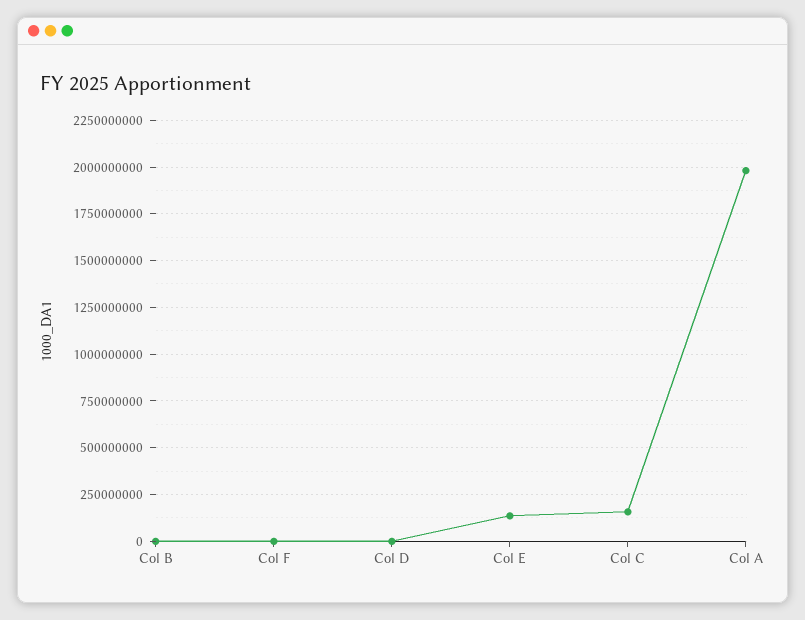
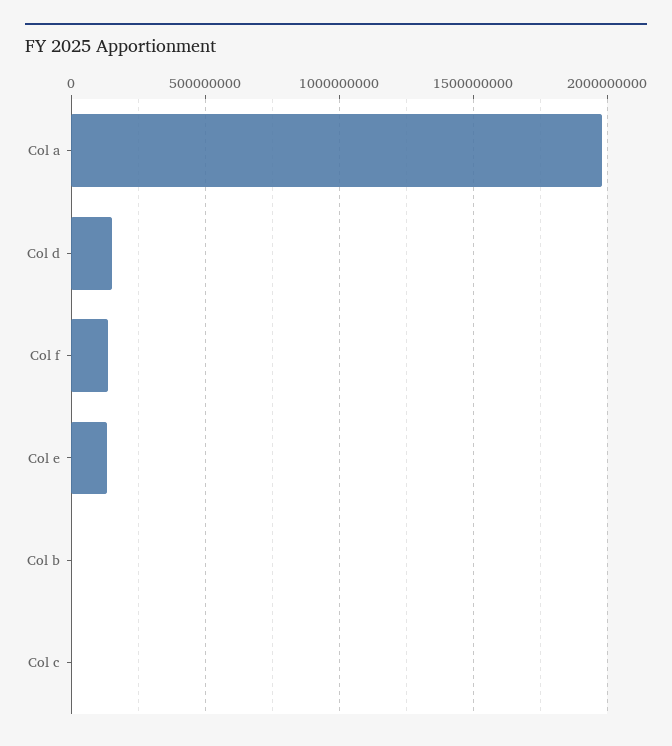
  {
    "Col B": 0,
-   "Col F": 0,
+   "Col F": 150000000,
-   "Col D": 0,
+   "Col D": 150000000,
    "Col E": 150000000,
-   "Col C": 150000000,
+   "Col C": 0,
    "Col A": 2000000000
  }

